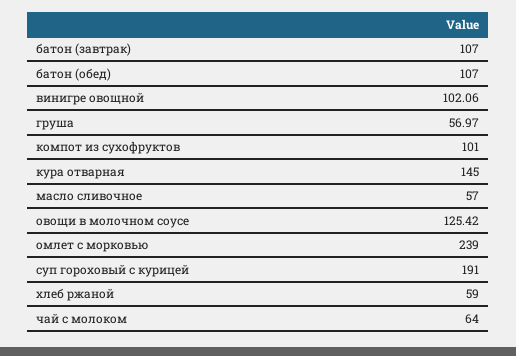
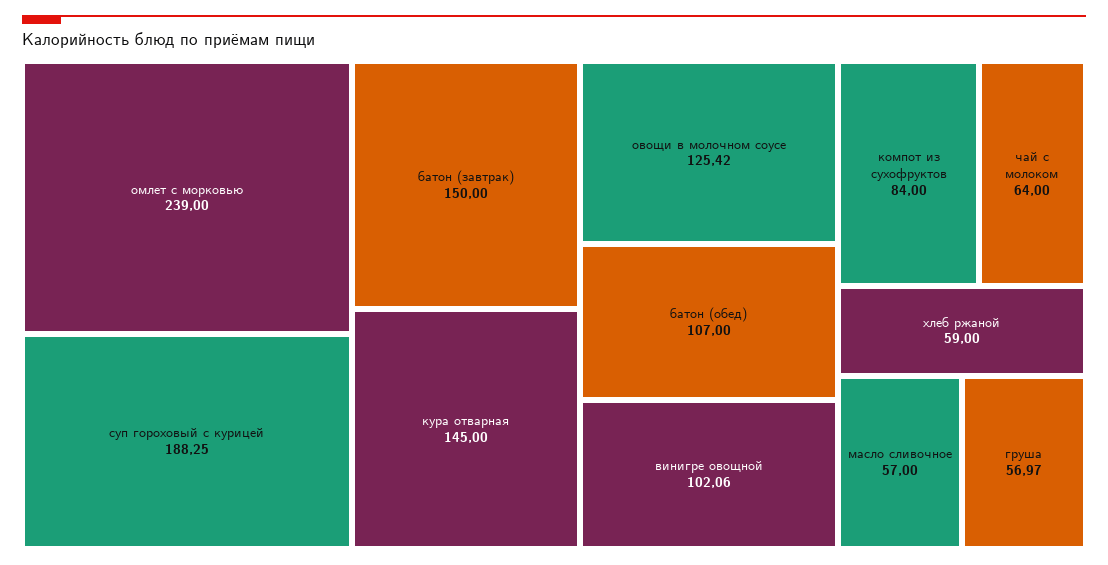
  {
-   "батон (завтрак)": 107,
+   "батон (завтрак)": 150,
    "батон (обед)": 107,
    "винигре овощной": 102.06,
    "груша": 56.97,
-   "компот из сухофруктов": 101,
+   "компот из сухофруктов": 84,
    "кура отварная": 145,
    "масло сливочное": 57,
    "овощи в молочном соусе": 125.42,
    "омлет с морковью": 239,
-   "суп гороховый с курицей": 191,
+   "суп гороховый с курицей": 188.25,
    "хлеб ржаной": 59,
    "чай с молоком": 64
  }

